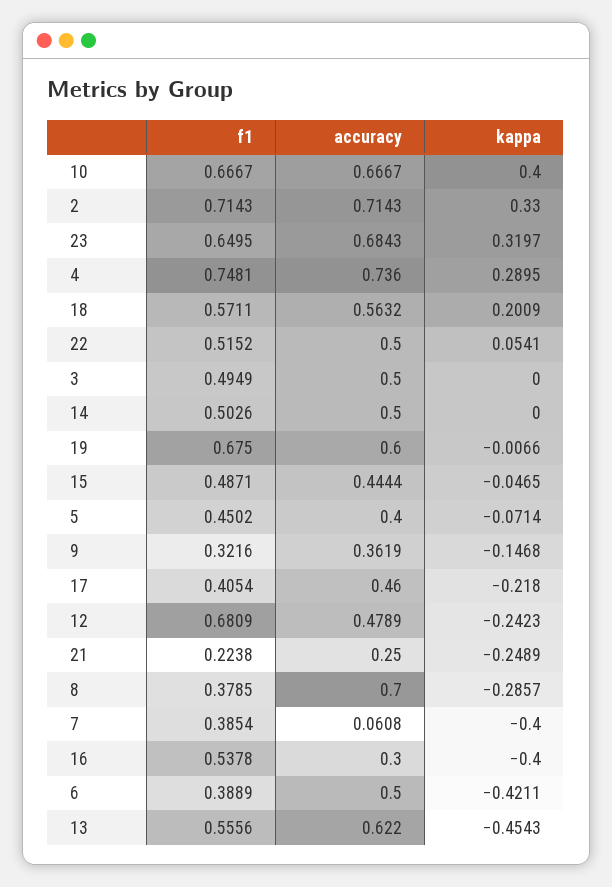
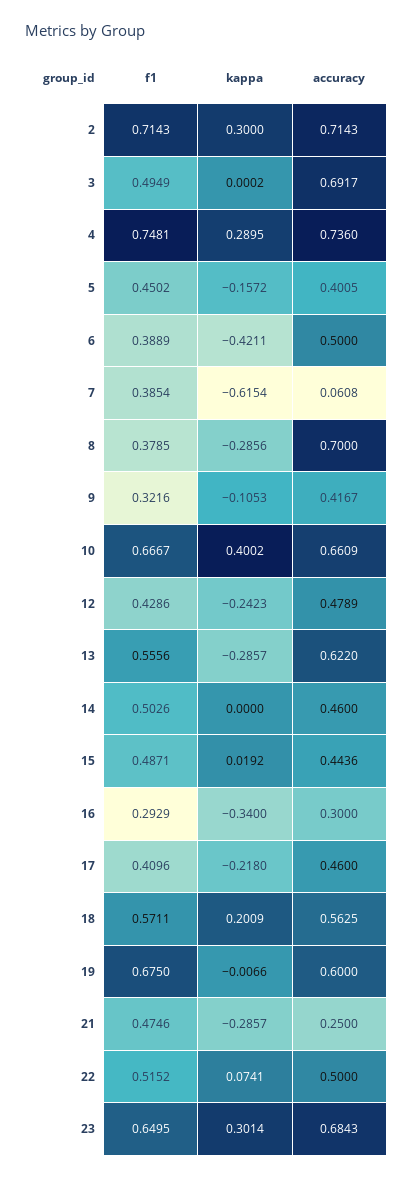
  {
    "f1": {
      "10": 0.6667,
      "2": 0.7143,
      "23": 0.6495,
      "4": 0.7481,
      "18": 0.5711,
      "22": 0.5152,
      "3": 0.4949,
      "14": 0.5026,
      "19": 0.675,
      "15": 0.4871,
      "5": 0.4502,
      "9": 0.3216,
-     "17": 0.4054,
+     "17": 0.4096,
-     "12": 0.6809,
+     "12": 0.4286,
-     "21": 0.2238,
+     "21": 0.4746,
      "8": 0.3785,
      "7": 0.3854,
-     "16": 0.5378,
+     "16": 0.2929,
      "6": 0.3889,
      "13": 0.5556
    },
    "accuracy": {
-     "10": 0.6667,
+     "10": 0.6609,
      "2": 0.7143,
      "23": 0.6843,
      "4": 0.736,
-     "18": 0.5632,
+     "18": 0.5625,
      "22": 0.5,
-     "3": 0.5,
+     "3": 0.6917,
-     "14": 0.5,
+     "14": 0.46,
      "19": 0.6,
-     "15": 0.4444,
+     "15": 0.4436,
-     "5": 0.4,
+     "5": 0.4005,
-     "9": 0.3619,
+     "9": 0.4167,
      "17": 0.46,
      "12": 0.4789,
      "21": 0.25,
      "8": 0.7,
      "7": 0.0608,
      "16": 0.3,
      "6": 0.5,
      "13": 0.622
    },
    "kappa": {
-     "10": 0.4,
+     "10": 0.4002,
-     "2": 0.33,
+     "2": 0.3,
-     "23": 0.3197,
+     "23": 0.3014,
      "4": 0.2895,
      "18": 0.2009,
-     "22": 0.0541,
+     "22": 0.0741,
-     "3": 0,
+     "3": 0.0002,
      "14": 0,
      "19": -0.0066,
-     "15": -0.0465,
+     "15": 0.0192,
-     "5": -0.0714,
+     "5": -0.1572,
-     "9": -0.1468,
+     "9": -0.1053,
      "17": -0.218,
      "12": -0.2423,
-     "21": -0.2489,
+     "21": -0.2857,
-     "8": -0.2857,
+     "8": -0.2856,
-     "7": -0.4,
+     "7": -0.6154,
-     "16": -0.4,
+     "16": -0.34,
      "6": -0.4211,
-     "13": -0.4543
+     "13": -0.2857
    }
  }

